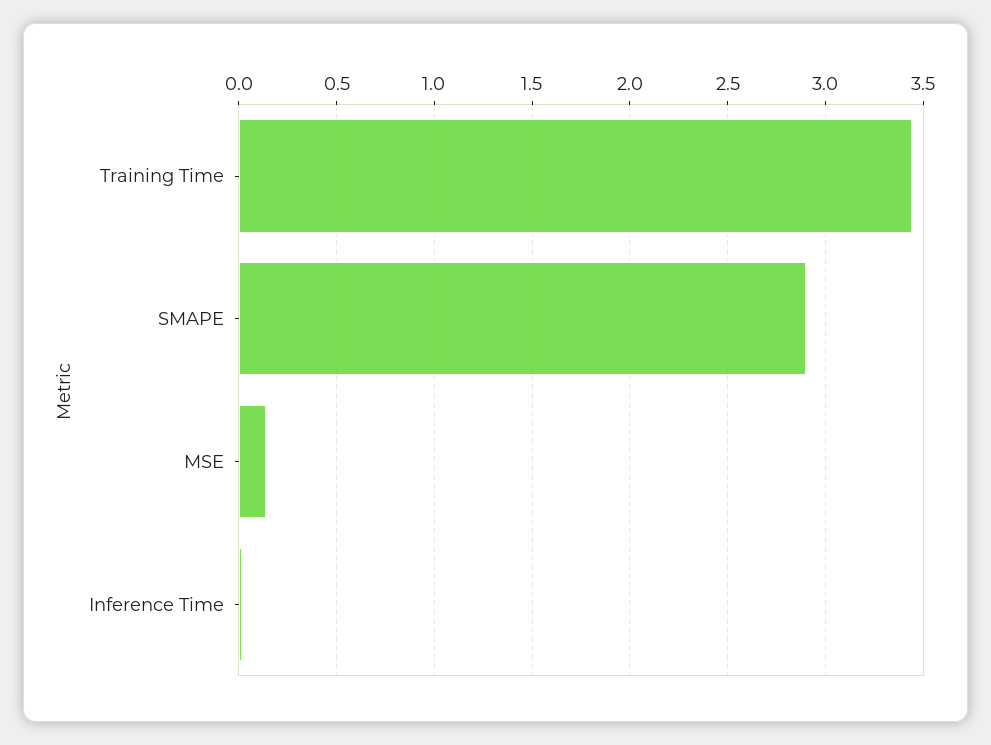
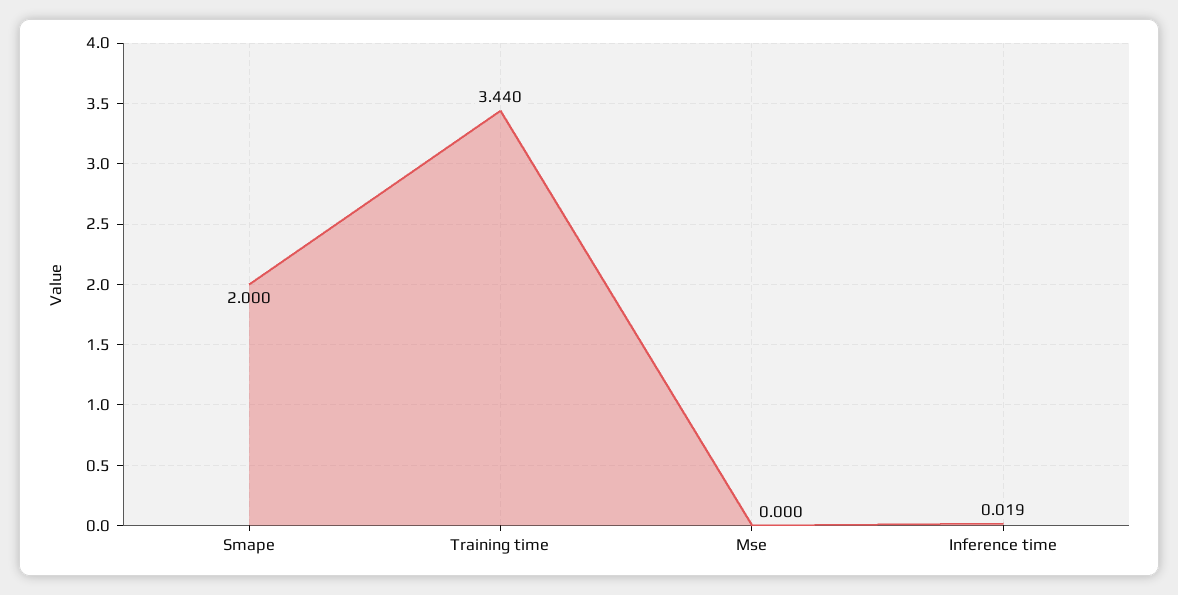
  {
    "Training Time": 3.44,
-   "SMAPE": 2.9,
+   "SMAPE": 2,
-   "MSE": 0.15,
+   "MSE": 0,
    "Inference Time": 0.019
  }

